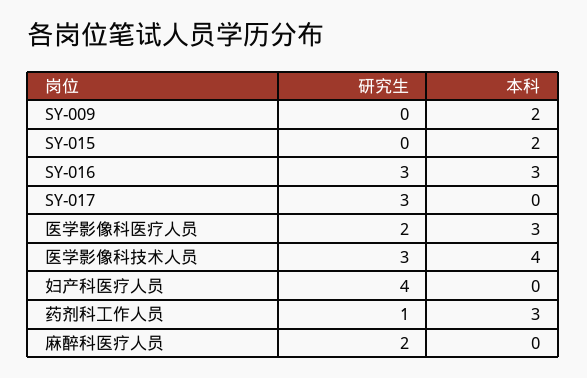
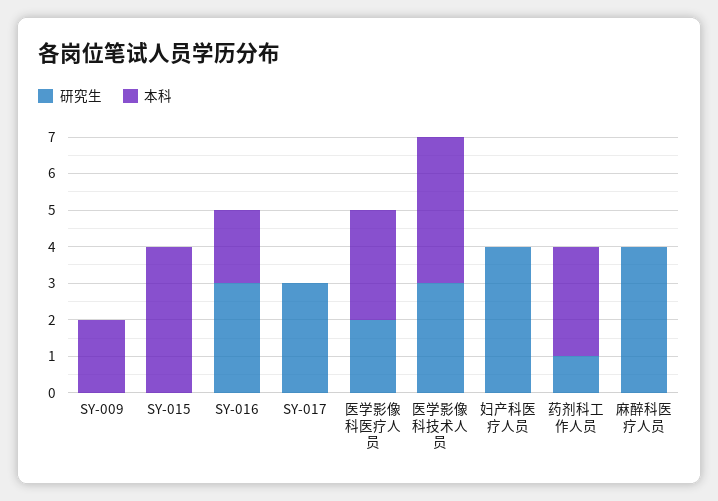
  {
    "研究生": {
      "SY-009": 0,
      "SY-015": 0,
      "SY-016": 3,
      "SY-017": 3,
      "医学影像科医疗人员": 2,
      "医学影像科技术人员": 3,
      "妇产科医疗人员": 4,
      "药剂科工作人员": 1,
-     "麻醉科医疗人员": 2
+     "麻醉科医疗人员": 4
    },
    "本科": {
      "SY-009": 2,
-     "SY-015": 2,
+     "SY-015": 4,
-     "SY-016": 3,
+     "SY-016": 2,
      "SY-017": 0,
      "医学影像科医疗人员": 3,
      "医学影像科技术人员": 4,
      "妇产科医疗人员": 0,
      "药剂科工作人员": 3,
      "麻醉科医疗人员": 0
    }
  }

